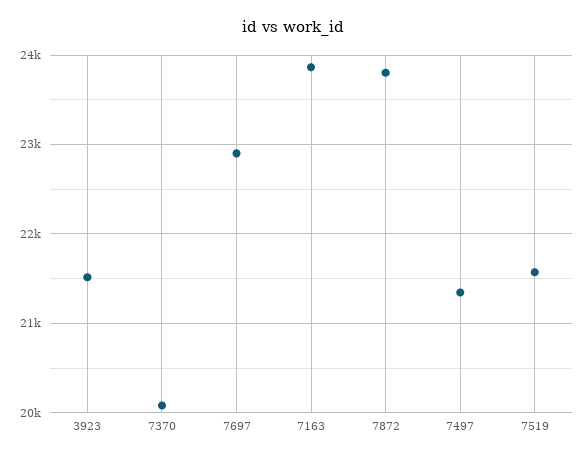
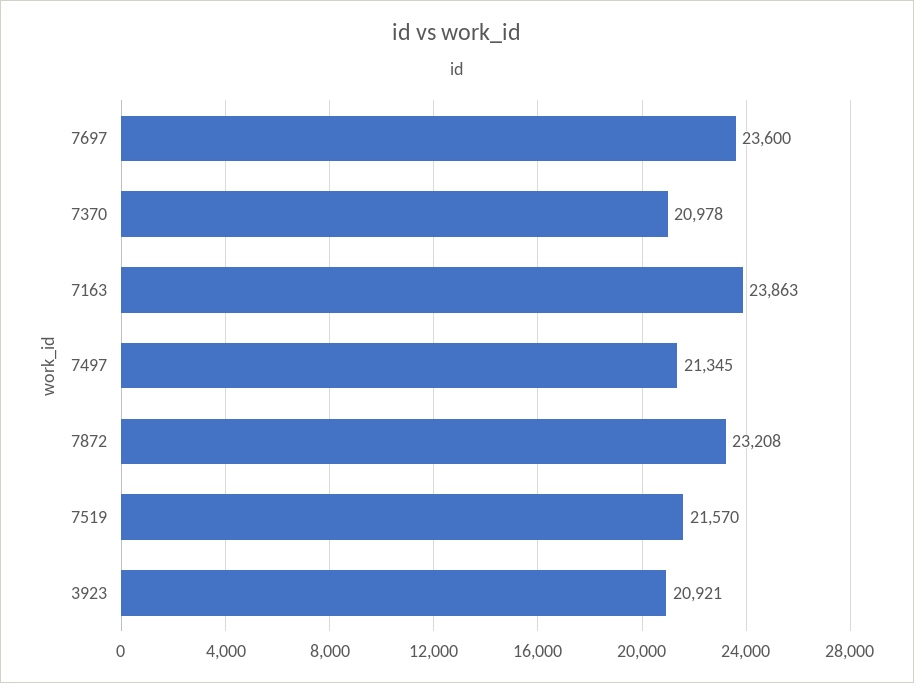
  {
-   "3923": 21500,
+   "3923": 20921,
-   "7370": 20100,
+   "7370": 20978,
-   "7697": 22900,
+   "7697": 23600,
    "7163": 23863,
-   "7872": 23800,
+   "7872": 23208,
    "7497": 21345,
    "7519": 21570
  }

